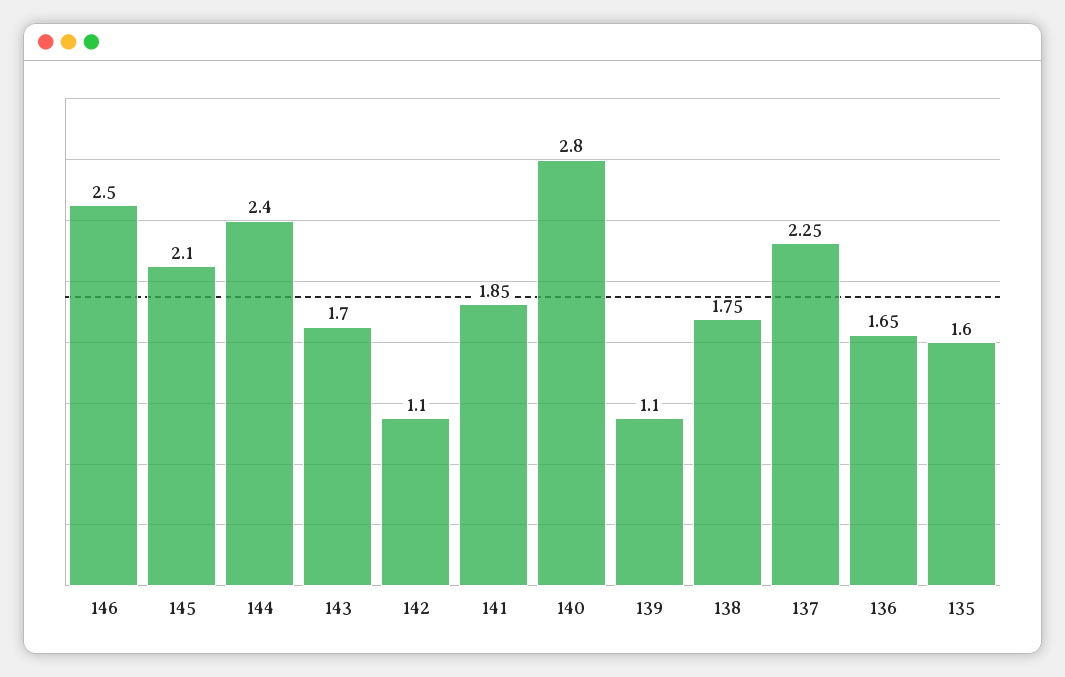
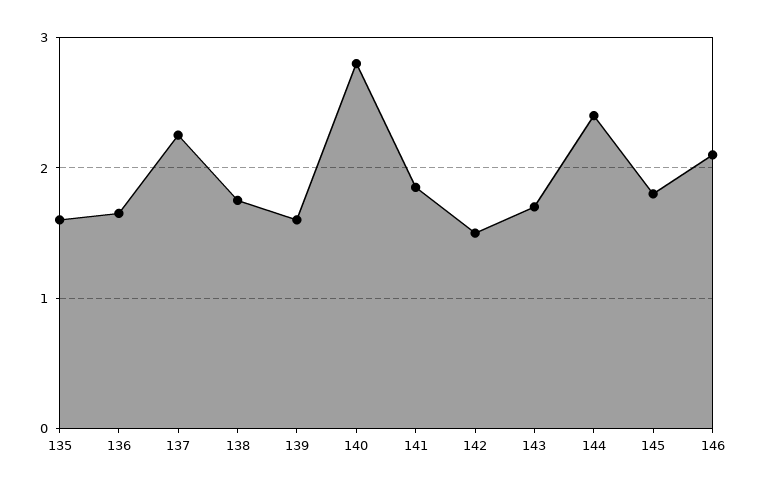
  {
-   "146": 2.5,
+   "146": 2.1,
-   "145": 2.1,
+   "145": 1.8,
    "144": 2.4,
    "143": 1.7,
-   "142": 1.1,
+   "142": 1.5,
    "141": 1.85,
    "140": 2.8,
-   "139": 1.1,
+   "139": 1.6,
    "138": 1.75,
    "137": 2.25,
    "136": 1.65,
    "135": 1.6
  }

